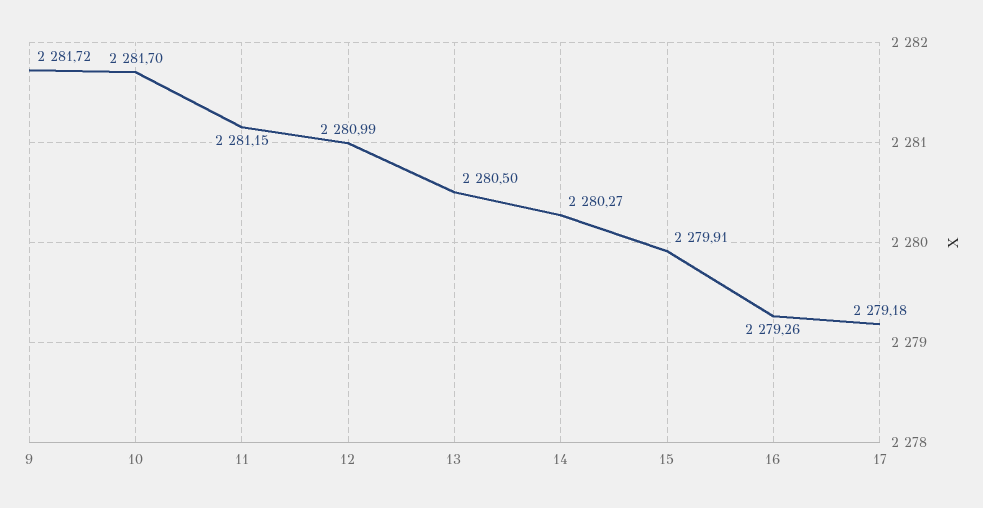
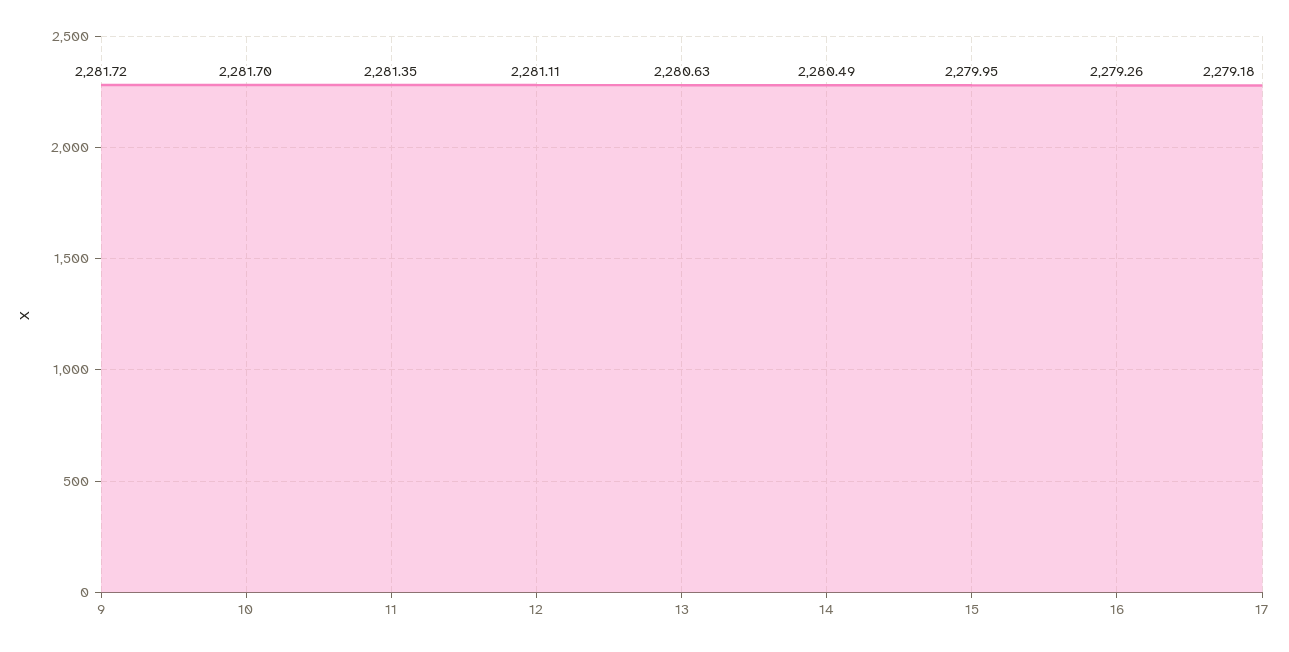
  {
    "9": 2281.72,
    "10": 2281.7,
-   "11": 2281.15,
+   "11": 2281.35,
-   "12": 2280.99,
+   "12": 2281.11,
-   "13": 2280.5,
+   "13": 2280.63,
-   "14": 2280.27,
+   "14": 2280.49,
-   "15": 2279.91,
+   "15": 2279.95,
    "16": 2279.26,
    "17": 2279.18
  }

